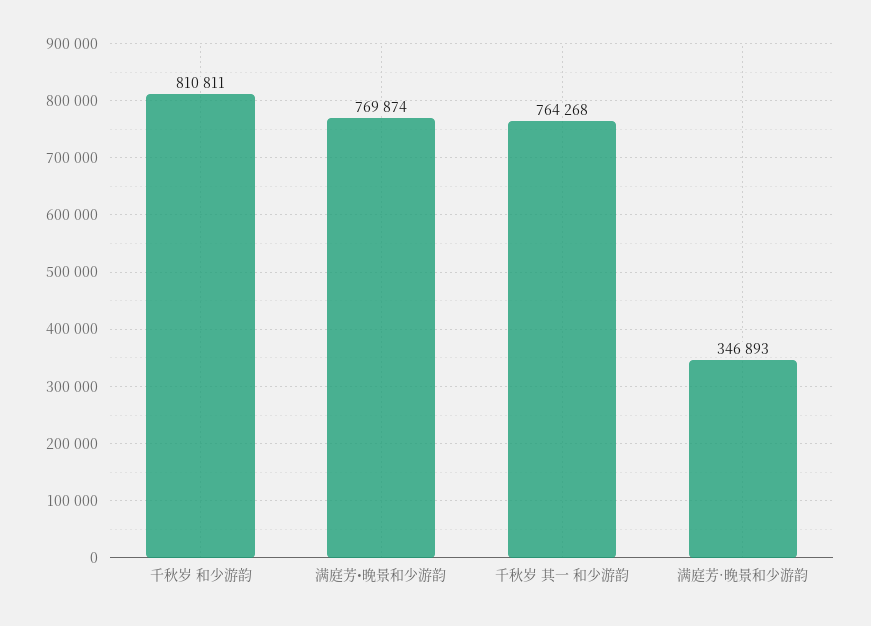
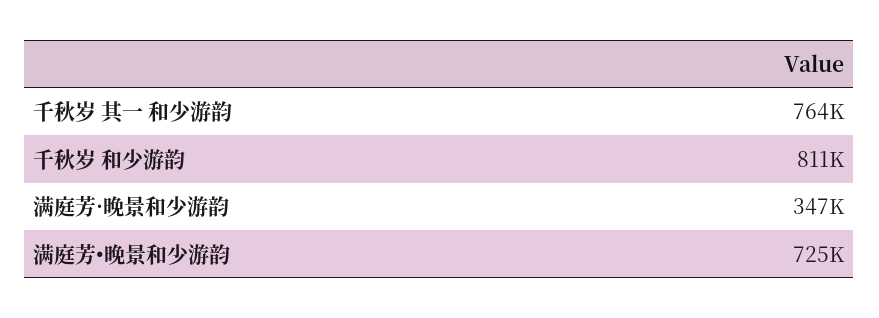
  {
    "千秋岁 和少游韵": 810811,
-   "满庭芳•晚景和少游韵": 769874,
+   "满庭芳•晚景和少游韵": 725000,
    "千秋岁 其一 和少游韵": 764268,
    "满庭芳·晚景和少游韵": 346893
  }

